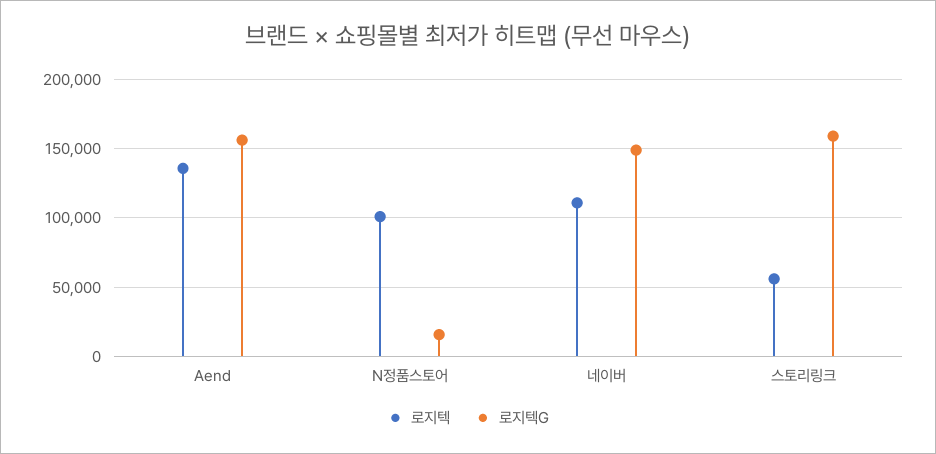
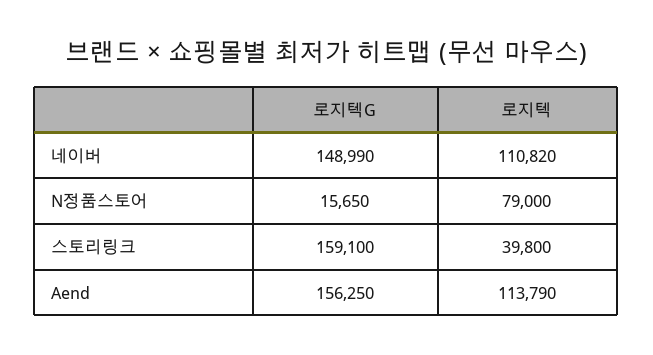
  {
    "로지텍": {
-     "Aend": 135000,
+     "Aend": 113790,
-     "N정품스토어": 100000,
+     "N정품스토어": 79000,
      "네이버": 110820,
-     "스토리링크": 55000
+     "스토리링크": 39800
    },
    "로지텍G": {
      "Aend": 156250,
      "N정품스토어": 15650,
      "네이버": 148990,
      "스토리링크": 159100
    }
  }

